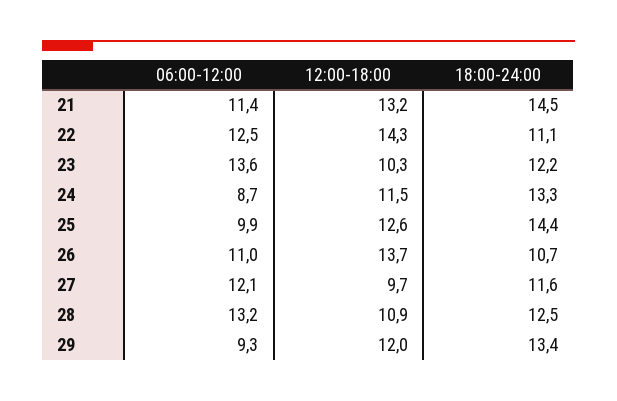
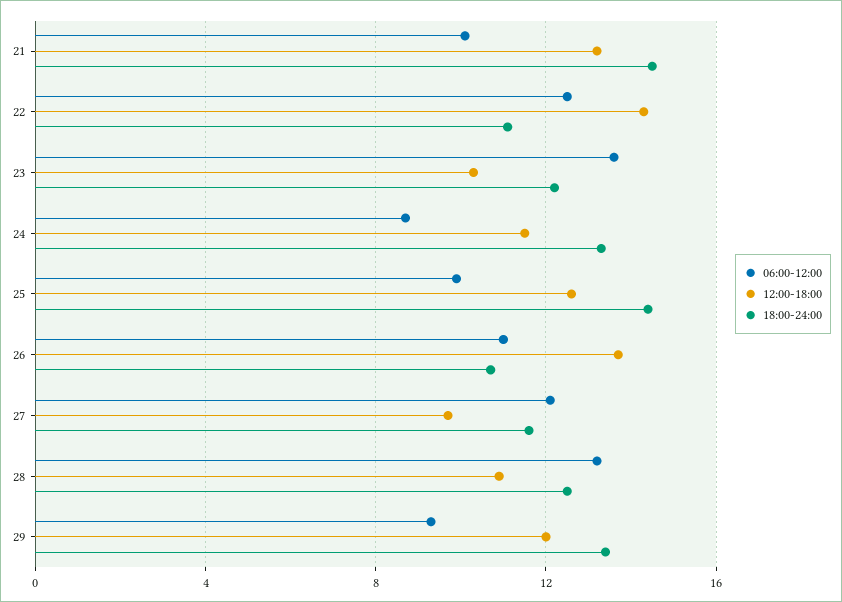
  {
    "06:00-12:00": {
-     "21": 11.4,
+     "21": 10,
      "22": 12.5,
      "23": 13.6,
      "24": 8.7,
      "25": 9.9,
      "26": 11,
      "27": 12.1,
      "28": 13.2,
      "29": 9.3
    },
    "12:00-18:00": {
      "21": 13.2,
      "22": 14.3,
      "23": 10.3,
      "24": 11.5,
      "25": 12.6,
      "26": 13.7,
      "27": 9.7,
      "28": 10.9,
      "29": 12
    },
    "18:00-24:00": {
      "21": 14.5,
      "22": 11.1,
      "23": 12.2,
      "24": 13.3,
      "25": 14.4,
      "26": 10.7,
      "27": 11.6,
      "28": 12.5,
      "29": 13.4
    }
  }

